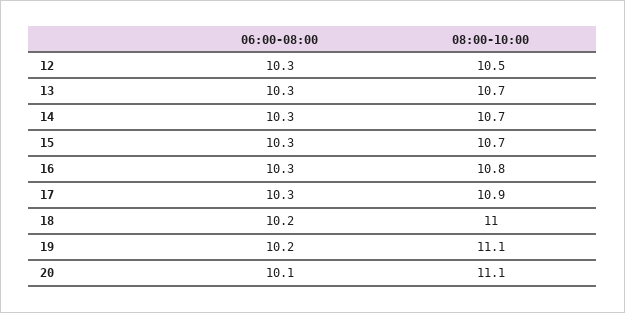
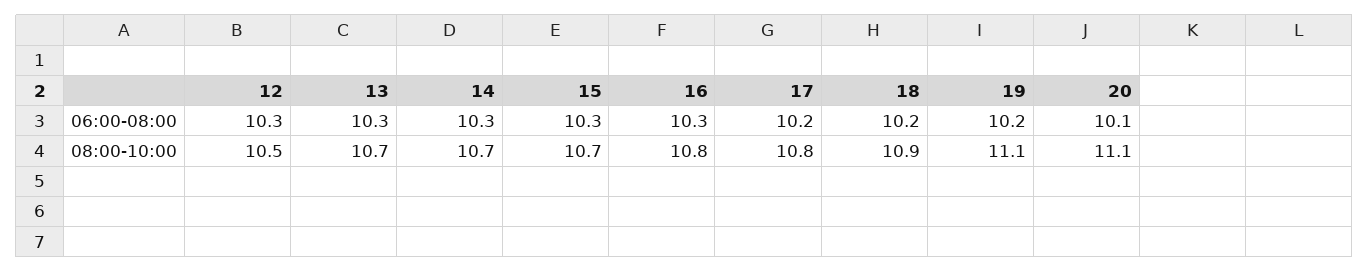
  {
    "06:00-08:00": {
      "12": 10.3,
      "13": 10.3,
      "14": 10.3,
      "15": 10.3,
      "16": 10.3,
-     "17": 10.3,
+     "17": 10.2,
      "18": 10.2,
      "19": 10.2,
      "20": 10.1
    },
    "08:00-10:00": {
      "12": 10.5,
      "13": 10.7,
      "14": 10.7,
      "15": 10.7,
      "16": 10.8,
-     "17": 10.9,
+     "17": 10.8,
-     "18": 11,
+     "18": 10.9,
      "19": 11.1,
      "20": 11.1
    }
  }

